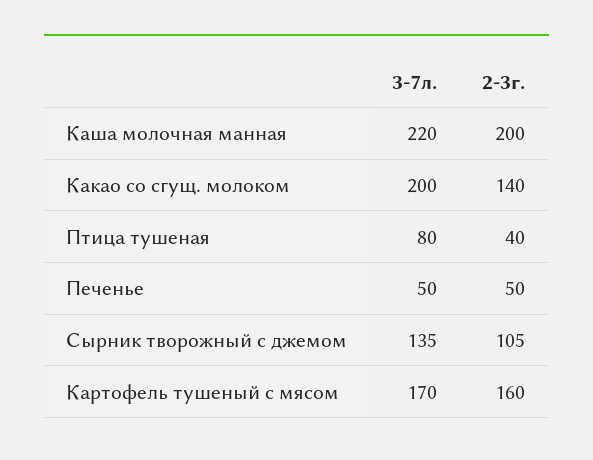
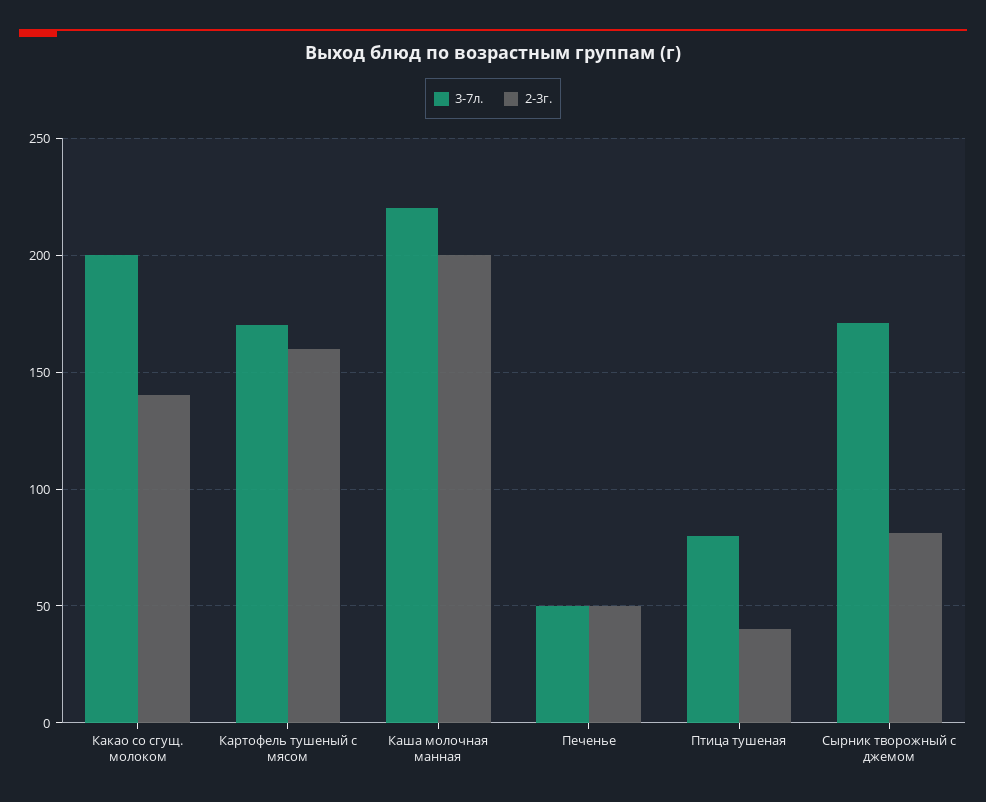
  {
    "3-7л.": {
      "Каша молочная манная": 220,
      "Какао со сгущ. молоком": 200,
      "Птица тушеная": 80,
      "Печенье": 50,
-     "Сырник творожный с джемом": 135,
+     "Сырник творожный с джемом": 170,
      "Картофель тушеный с мясом": 170
    },
    "2-3г.": {
      "Каша молочная манная": 200,
      "Какао со сгущ. молоком": 140,
      "Птица тушеная": 40,
      "Печенье": 50,
-     "Сырник творожный с джемом": 105,
+     "Сырник творожный с джемом": 80,
      "Картофель тушеный с мясом": 160
    }
  }

